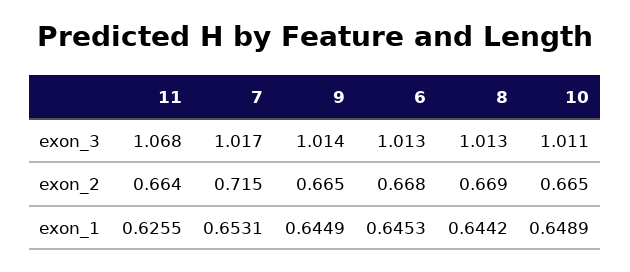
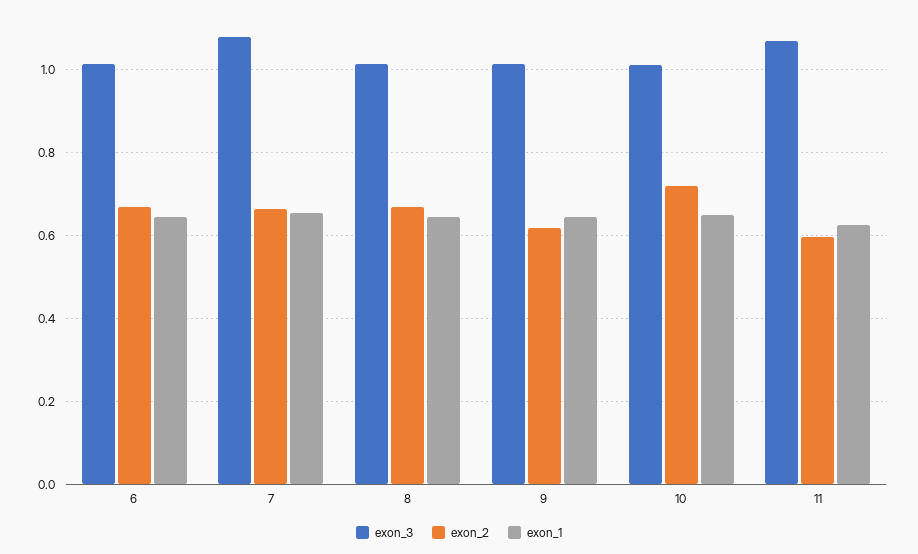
  {
    "exon_3": {
      "11": 1.068,
-     "7": 1.017,
+     "7": 1.08,
      "9": 1.014,
      "6": 1.013,
      "8": 1.013,
      "10": 1.011
    },
    "exon_2": {
-     "11": 0.664,
+     "11": 0.6,
-     "7": 0.715,
+     "7": 0.66,
-     "9": 0.665,
+     "9": 0.62,
      "6": 0.668,
      "8": 0.669,
-     "10": 0.665
+     "10": 0.72
    },
    "exon_1": {
      "11": 0.6255,
      "7": 0.6531,
      "9": 0.6449,
      "6": 0.6453,
      "8": 0.6442,
      "10": 0.6489
    }
  }

